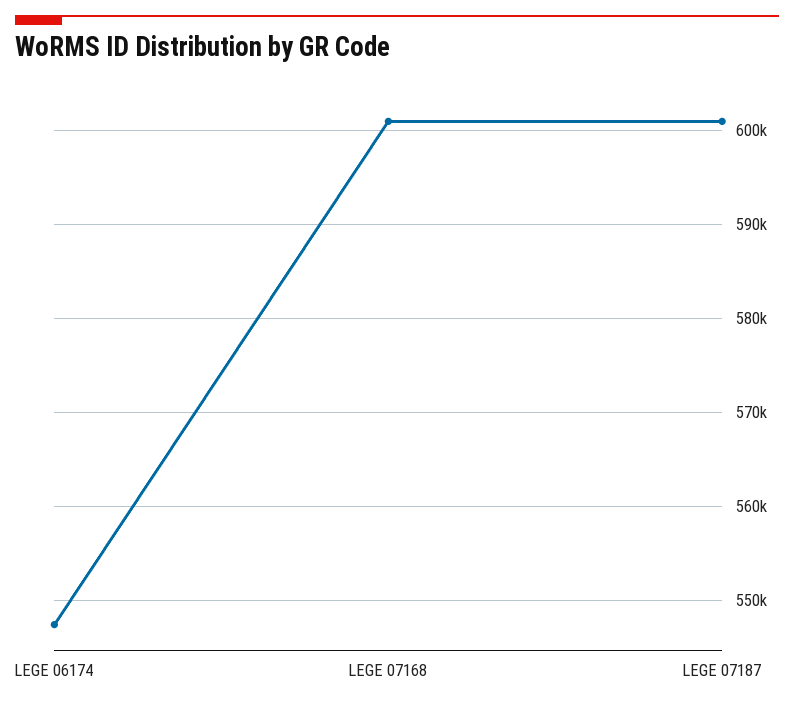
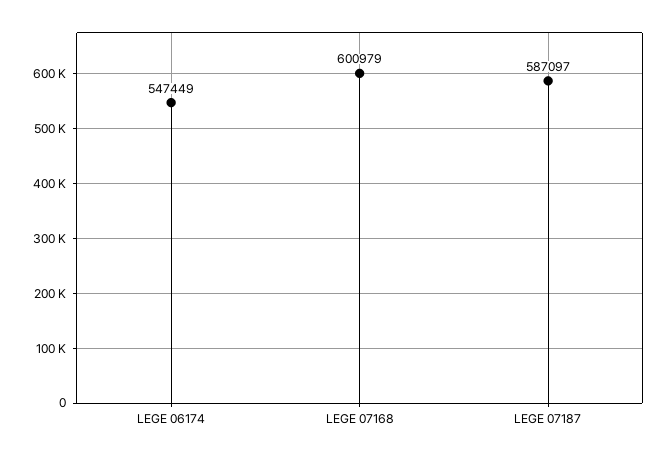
  {
    "LEGE 06174": 547449,
    "LEGE 07168": 600979,
-   "LEGE 07187": 601000
+   "LEGE 07187": 587097
  }

